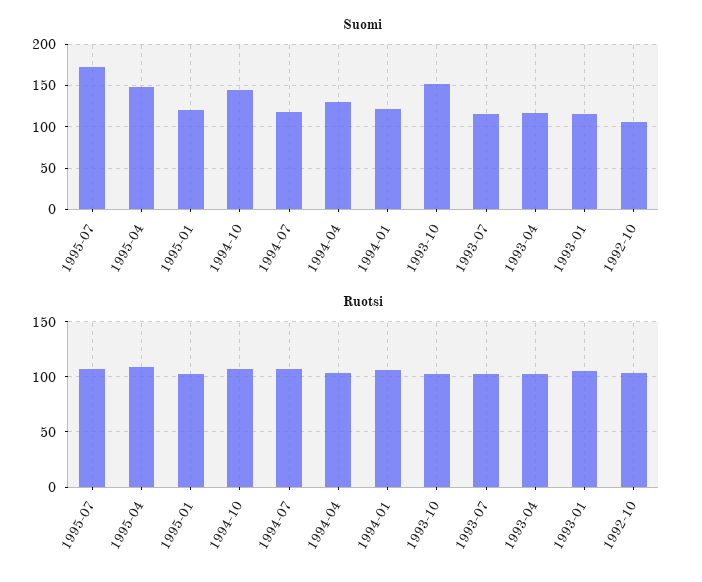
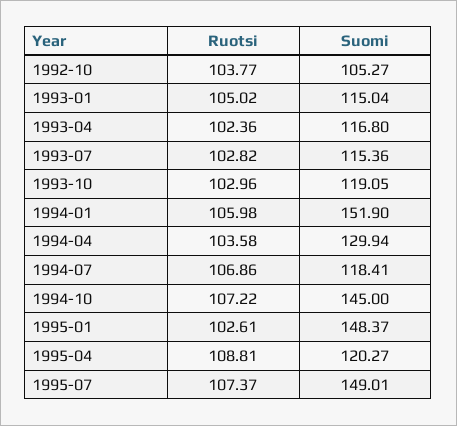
  {
    "Suomi": {
-     "1995-07": 170,
+     "1995-07": 149.01,
-     "1995-04": 150,
+     "1995-04": 120.27,
-     "1995-01": 120,
+     "1995-01": 148.37,
      "1994-10": 145,
      "1994-07": 118.41,
      "1994-04": 129.94,
-     "1994-01": 120,
+     "1994-01": 151.9,
-     "1993-10": 150,
+     "1993-10": 119.05,
      "1993-07": 115.36,
      "1993-04": 116.8,
      "1993-01": 115.04,
      "1992-10": 105.27
    },
    "Ruotsi": {
      "1995-07": 107.37,
      "1995-04": 108.81,
      "1995-01": 102.61,
      "1994-10": 107.22,
      "1994-07": 106.86,
      "1994-04": 103.58,
      "1994-01": 105.98,
      "1993-10": 102.96,
      "1993-07": 102.82,
      "1993-04": 102.36,
      "1993-01": 105.02,
      "1992-10": 103.77
    }
  }

